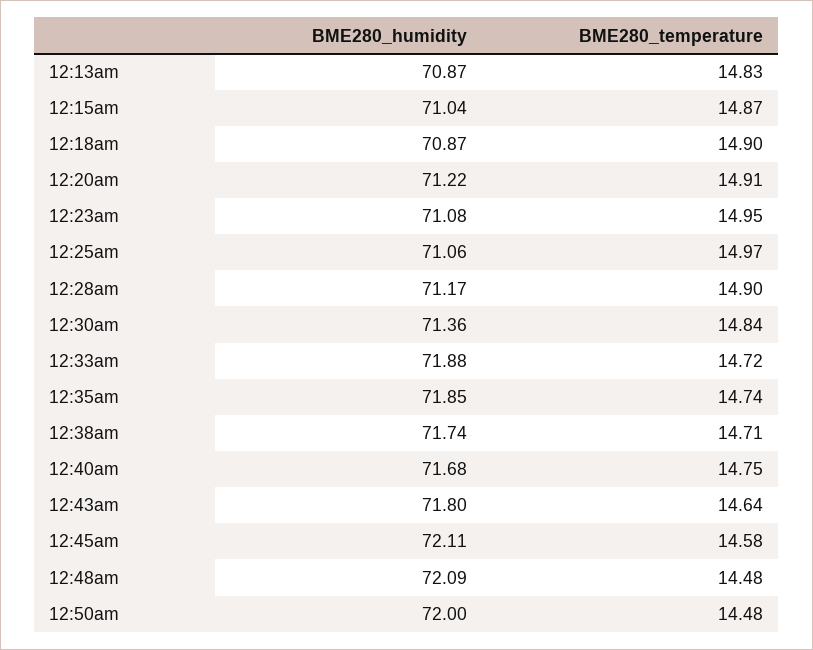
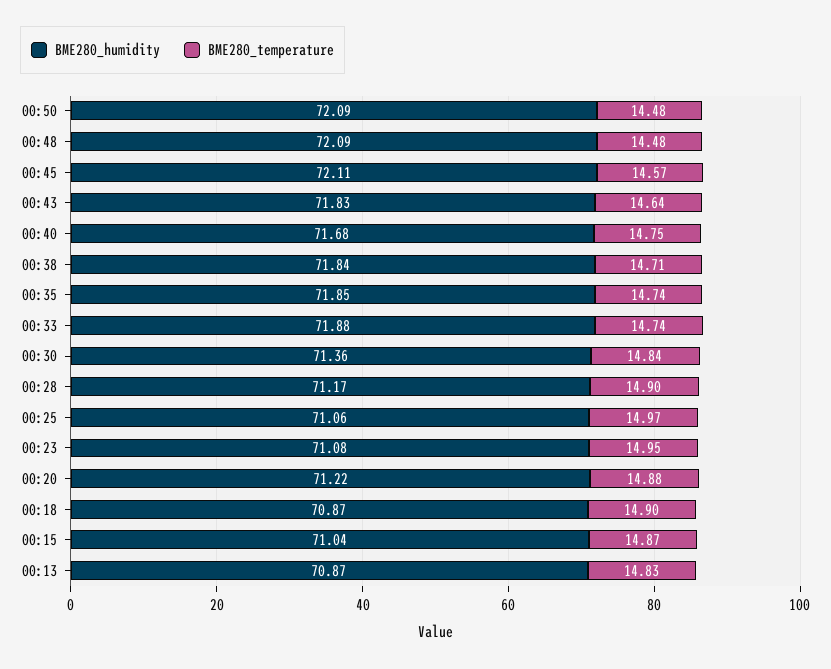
  {
    "BME280_humidity": {
      "12:13am": 70.87,
      "12:15am": 71.04,
      "12:18am": 70.87,
      "12:20am": 71.22,
      "12:23am": 71.08,
      "12:25am": 71.06,
      "12:28am": 71.17,
      "12:30am": 71.36,
      "12:33am": 71.88,
      "12:35am": 71.85,
-     "12:38am": 71.74,
+     "12:38am": 71.84,
      "12:40am": 71.68,
-     "12:43am": 71.8,
+     "12:43am": 71.83,
      "12:45am": 72.11,
      "12:48am": 72.09,
-     "12:50am": 72
+     "12:50am": 72.09
    },
    "BME280_temperature": {
      "12:13am": 14.83,
      "12:15am": 14.87,
      "12:18am": 14.9,
-     "12:20am": 14.91,
+     "12:20am": 14.88,
      "12:23am": 14.95,
      "12:25am": 14.97,
      "12:28am": 14.9,
      "12:30am": 14.84,
-     "12:33am": 14.72,
+     "12:33am": 14.74,
      "12:35am": 14.74,
      "12:38am": 14.71,
      "12:40am": 14.75,
      "12:43am": 14.64,
-     "12:45am": 14.58,
+     "12:45am": 14.57,
      "12:48am": 14.48,
      "12:50am": 14.48
    }
  }

